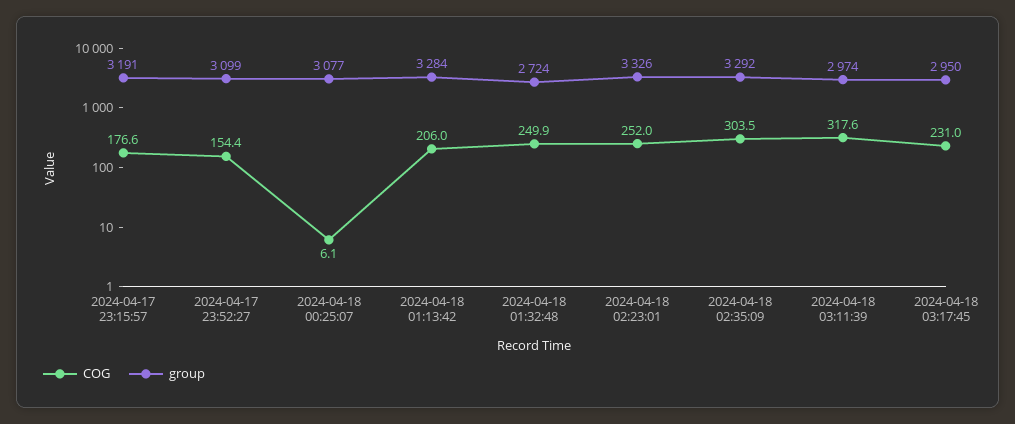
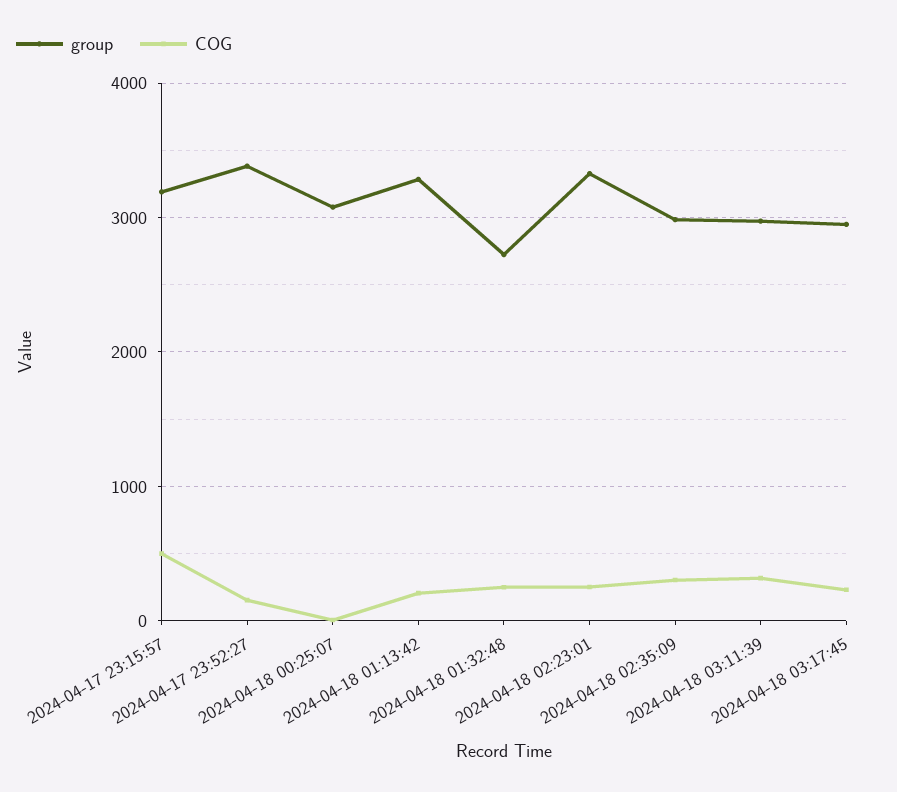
  {
    "COG": {
-     "2024-04-17 23:15:57": 176.6,
+     "2024-04-17 23:15:57": 500,
      "2024-04-17 23:52:27": 154.4,
      "2024-04-18 00:25:07": 6.1,
      "2024-04-18 01:13:42": 206,
      "2024-04-18 01:32:48": 249.9,
      "2024-04-18 02:23:01": 252,
      "2024-04-18 02:35:09": 303.5,
      "2024-04-18 03:11:39": 317.6,
      "2024-04-18 03:17:45": 231
    },
    "group": {
      "2024-04-17 23:15:57": 3191,
-     "2024-04-17 23:52:27": 3099,
+     "2024-04-17 23:52:27": 3400,
      "2024-04-18 00:25:07": 3077,
      "2024-04-18 01:13:42": 3284,
      "2024-04-18 01:32:48": 2724,
      "2024-04-18 02:23:01": 3326,
-     "2024-04-18 02:35:09": 3292,
+     "2024-04-18 02:35:09": 3000,
      "2024-04-18 03:11:39": 2974,
      "2024-04-18 03:17:45": 2950
    }
  }

